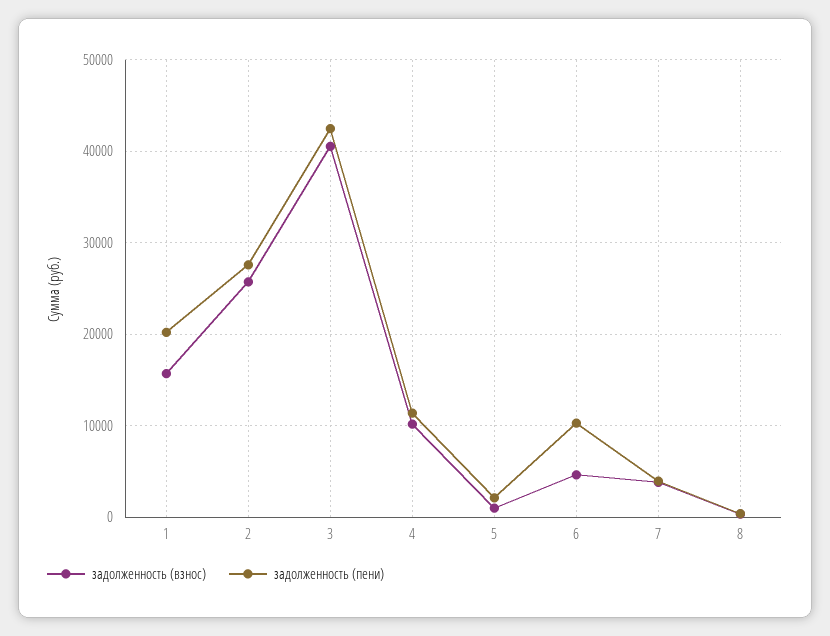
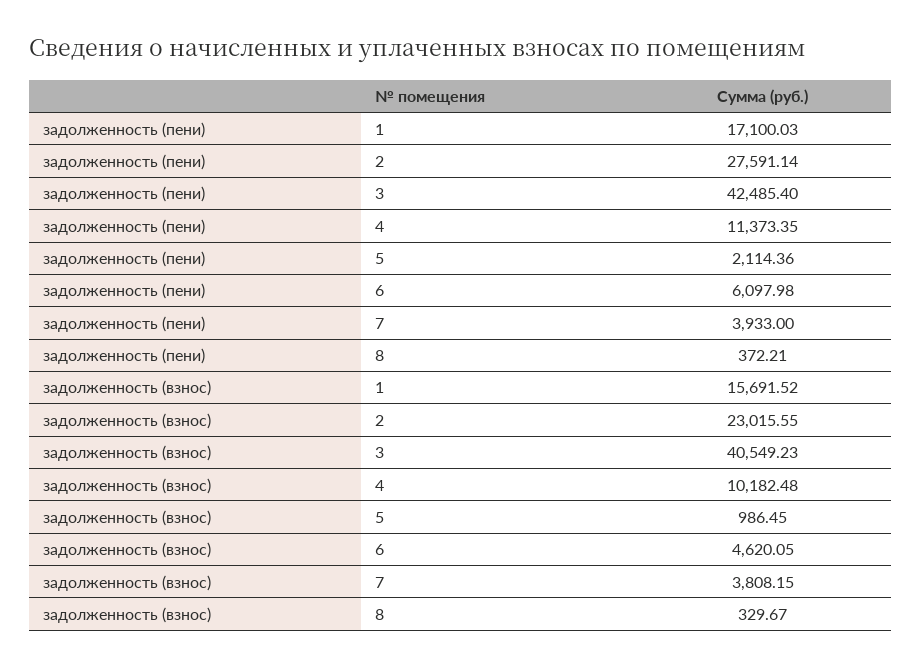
  {
    "задолженность (взнос)": {
      "1": 15691.52,
-     "2": 26000,
+     "2": 23015.55,
      "3": 40549.23,
      "4": 10182.48,
      "5": 986.45,
      "6": 4620.05,
      "7": 3808.15,
      "8": 329.67
    },
    "задолженность (пени)": {
-     "1": 20000,
+     "1": 17100.03,
      "2": 27591.14,
      "3": 42485.4,
      "4": 11373.35,
      "5": 2114.36,
-     "6": 10000,
+     "6": 6097.98,
      "7": 3933,
      "8": 372.21
    }
  }

